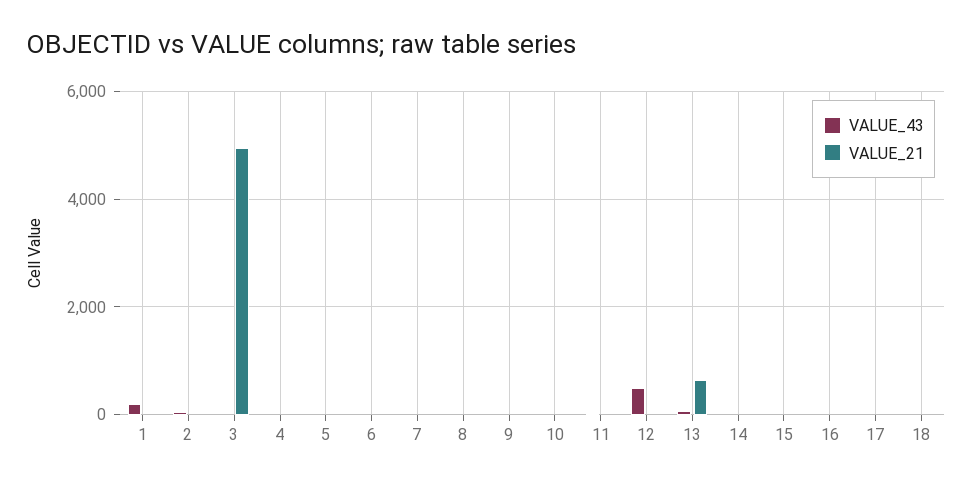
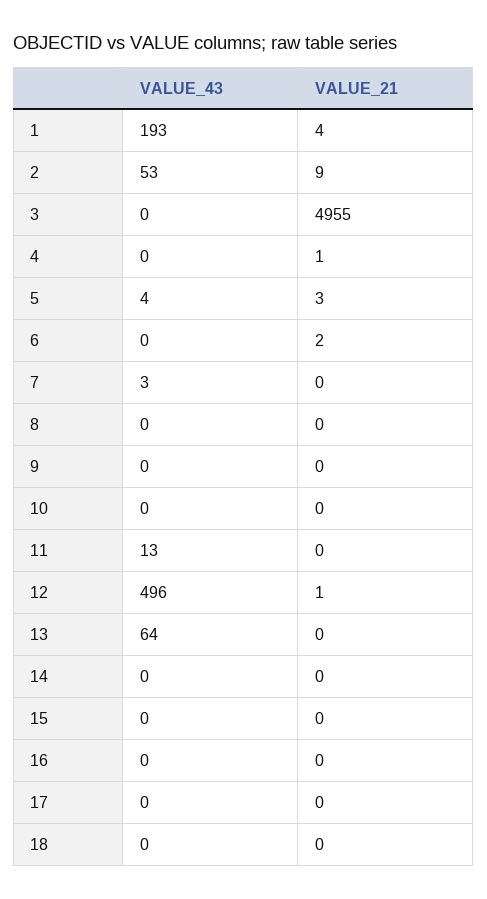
  {
    "VALUE_43": {
      "1": 193,
      "2": 53,
      "3": 0,
      "4": 0,
      "5": 4,
      "6": 0,
      "7": 3,
      "8": 0,
      "9": 0,
      "10": 0,
      "11": 13,
      "12": 496,
      "13": 64,
      "14": 0,
      "15": 0,
      "16": 0,
      "17": 0,
      "18": 0
    },
    "VALUE_21": {
      "1": 4,
      "2": 9,
      "3": 4955,
      "4": 1,
      "5": 3,
      "6": 2,
      "7": 0,
      "8": 0,
      "9": 0,
      "10": 0,
      "11": 0,
      "12": 1,
-     "13": 600,
+     "13": 0,
      "14": 0,
      "15": 0,
      "16": 0,
      "17": 0,
      "18": 0
    }
  }

